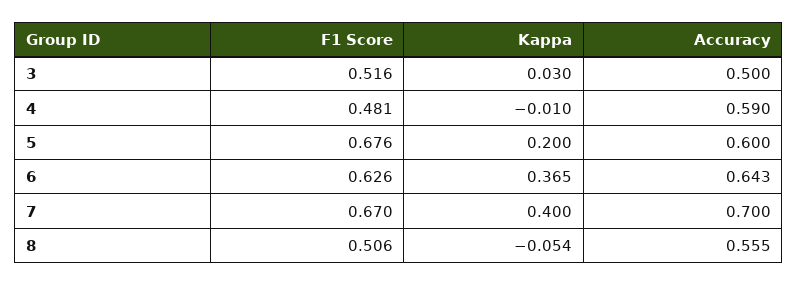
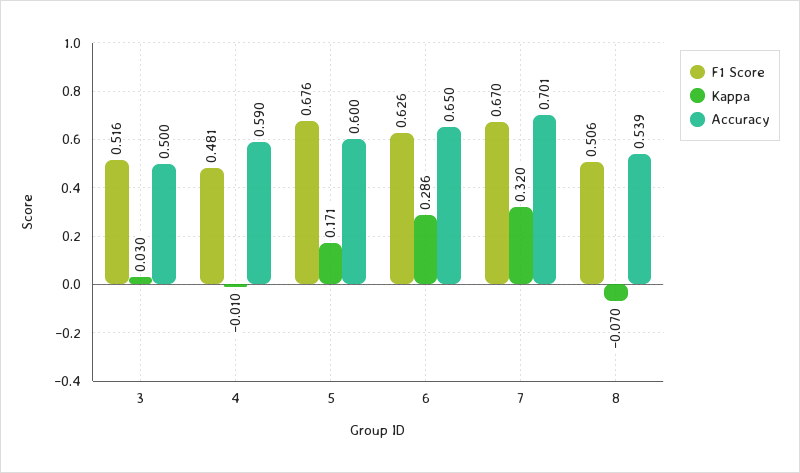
  {
    "F1 Score": {
      "3": 0.516,
      "4": 0.481,
      "5": 0.676,
      "6": 0.626,
      "7": 0.67,
      "8": 0.506
    },
    "Kappa": {
      "3": 0.03,
      "4": -0.01,
-     "5": 0.2,
+     "5": 0.171,
-     "6": 0.365,
+     "6": 0.286,
-     "7": 0.4,
+     "7": 0.32,
-     "8": -0.054
+     "8": -0.07
    },
    "Accuracy": {
      "3": 0.5,
      "4": 0.59,
      "5": 0.6,
-     "6": 0.643,
+     "6": 0.65,
-     "7": 0.7,
+     "7": 0.701,
-     "8": 0.555
+     "8": 0.539
    }
  }

